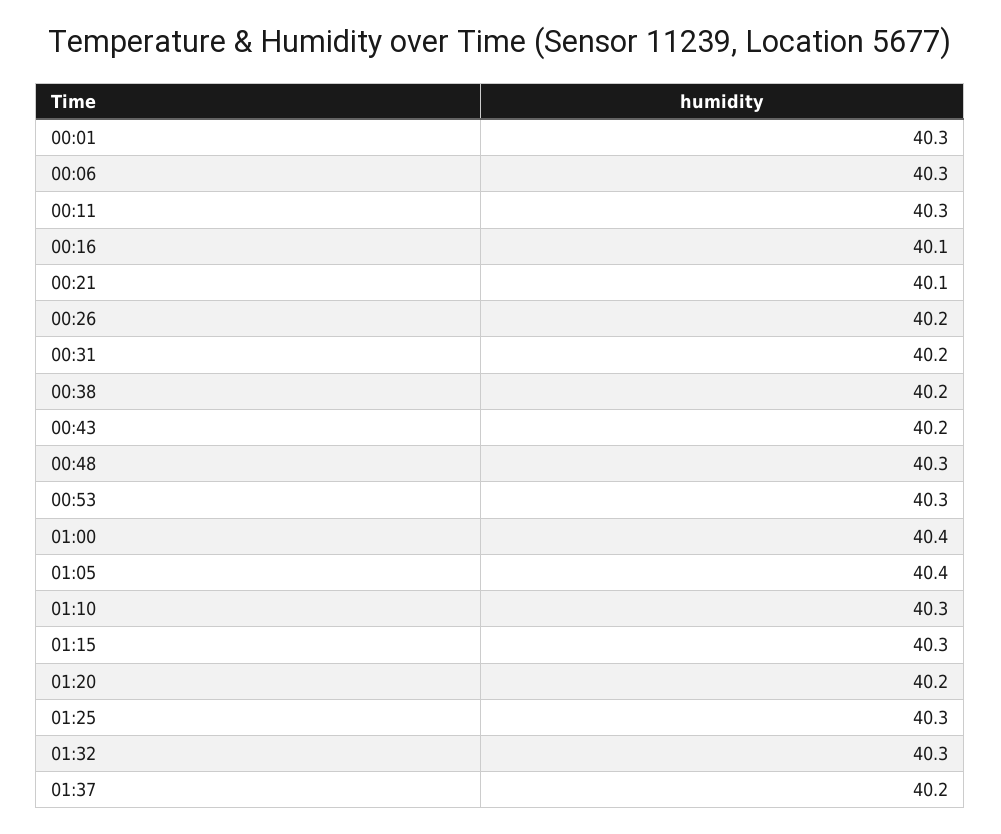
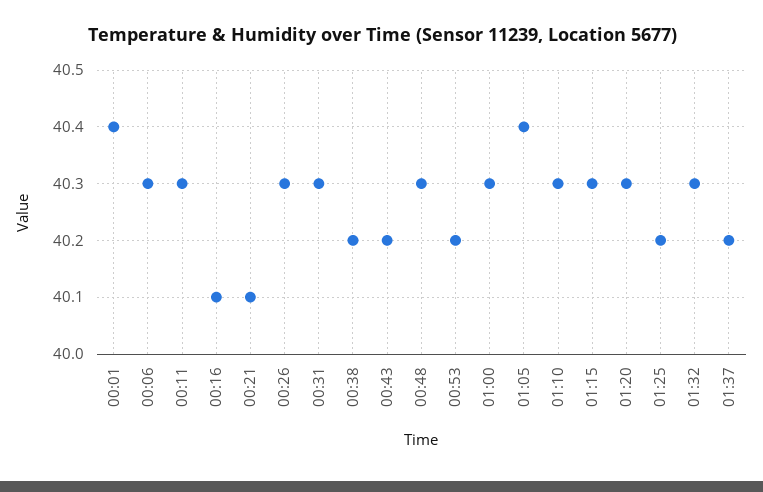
  {
-   "00:01": 40.3,
+   "00:01": 40.4,
    "00:06": 40.3,
    "00:11": 40.3,
    "00:16": 40.1,
    "00:21": 40.1,
-   "00:26": 40.2,
+   "00:26": 40.3,
-   "00:31": 40.2,
+   "00:31": 40.3,
    "00:38": 40.2,
    "00:43": 40.2,
    "00:48": 40.3,
-   "00:53": 40.3,
+   "00:53": 40.2,
-   "01:00": 40.4,
+   "01:00": 40.3,
    "01:05": 40.4,
    "01:10": 40.3,
    "01:15": 40.3,
-   "01:20": 40.2,
+   "01:20": 40.3,
-   "01:25": 40.3,
+   "01:25": 40.2,
    "01:32": 40.3,
    "01:37": 40.2
  }

